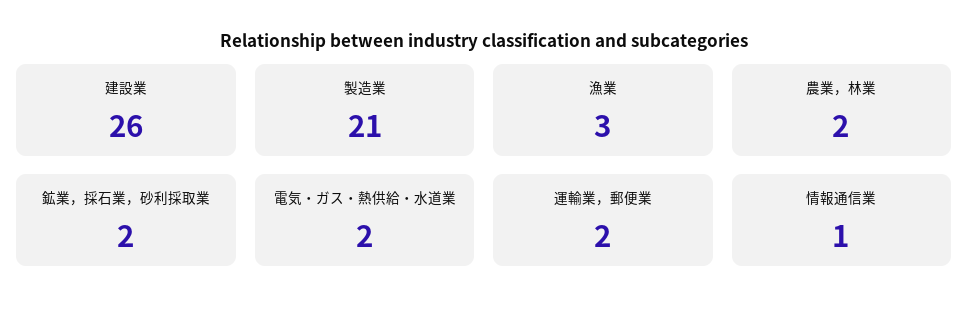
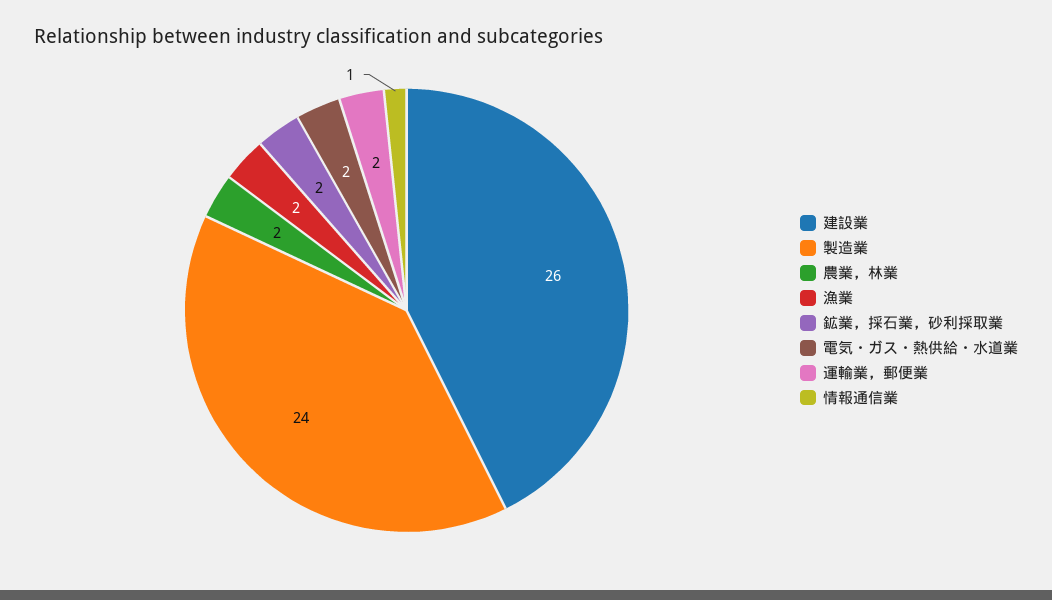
  {
    "建設業": 26,
-   "製造業": 21,
+   "製造業": 24,
-   "漁業": 3,
+   "漁業": 2,
    "農業，林業": 2,
    "鉱業，採石業，砂利採取業": 2,
    "電気・ガス・熱供給・水道業": 2,
    "運輸業，郵便業": 2,
    "情報通信業": 1
  }

